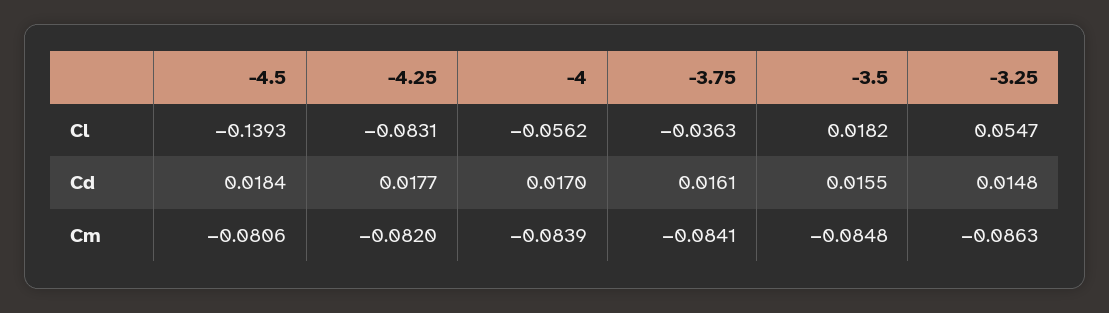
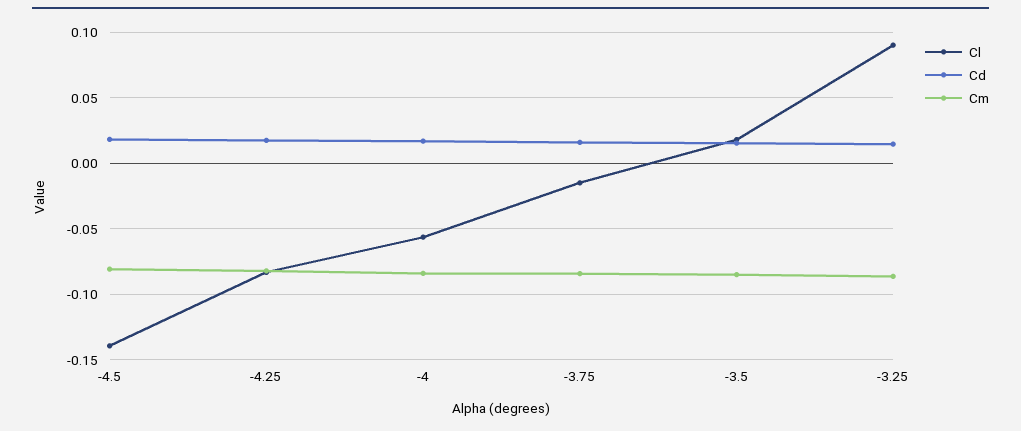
  {
    "Cl": {
      "-4.5": -0.1393,
      "-4.25": -0.0831,
      "-4": -0.0562,
-     "-3.75": -0.0363,
+     "-3.75": -0.015,
      "-3.5": 0.0182,
-     "-3.25": 0.0547
+     "-3.25": 0.09
    },
    "Cd": {
      "-4.5": 0.0184,
      "-4.25": 0.0177,
      "-4": 0.017,
      "-3.75": 0.0161,
      "-3.5": 0.0155,
      "-3.25": 0.0148
    },
    "Cm": {
      "-4.5": -0.0806,
      "-4.25": -0.082,
      "-4": -0.0839,
      "-3.75": -0.0841,
      "-3.5": -0.0848,
      "-3.25": -0.0863
    }
  }

